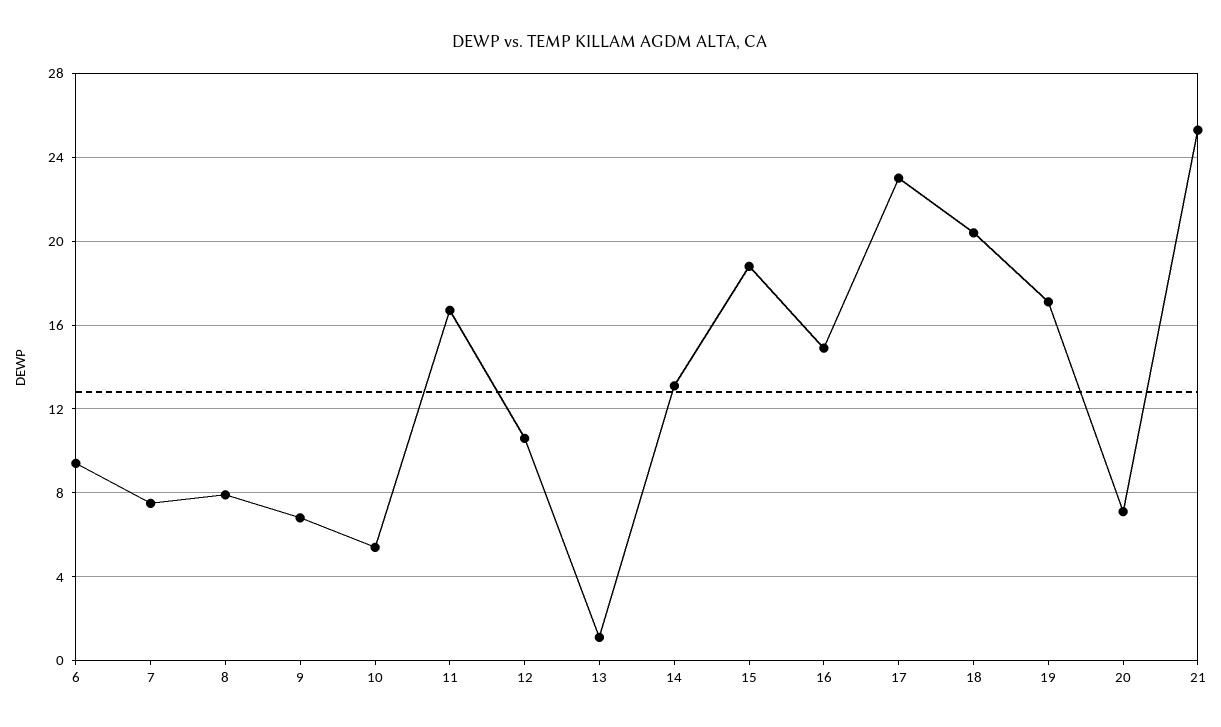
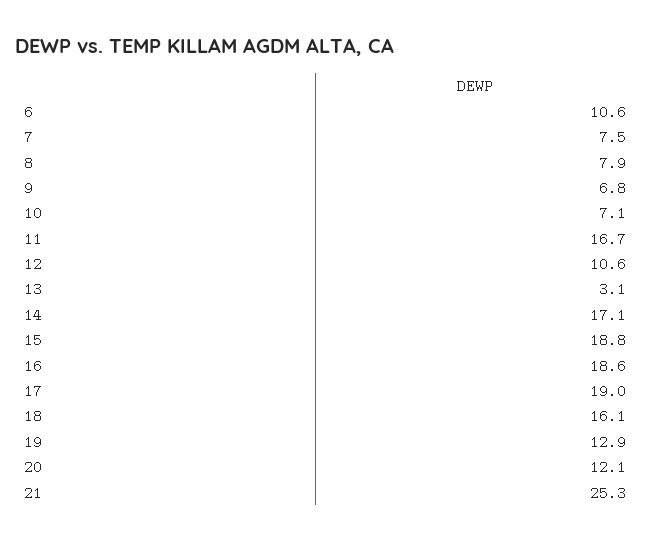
  {
-   "6": 9.5,
+   "6": 10.6,
    "7": 7.5,
    "8": 7.9,
    "9": 6.8,
-   "10": 5.5,
+   "10": 7.1,
    "11": 16.7,
    "12": 10.6,
-   "13": 1,
+   "13": 3.1,
-   "14": 13,
+   "14": 17.1,
    "15": 18.8,
-   "16": 15,
+   "16": 18.6,
-   "17": 23,
+   "17": 19,
-   "18": 20.5,
+   "18": 16.1,
-   "19": 17,
+   "19": 12.9,
-   "20": 7,
+   "20": 12.1,
    "21": 25.3
  }

